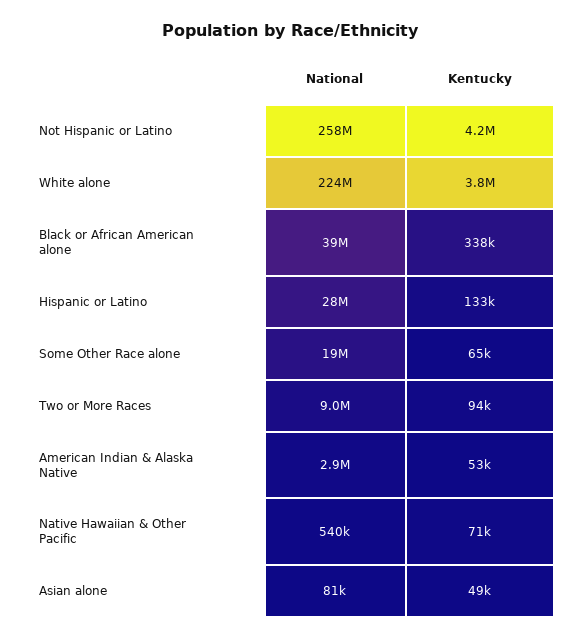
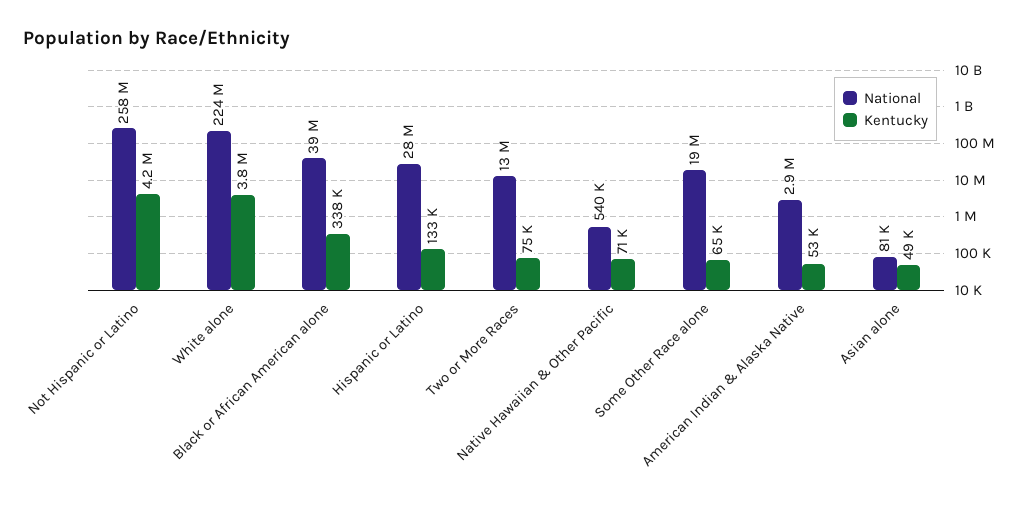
  {
    "National": {
      "Not Hispanic or Latino": 258000000,
      "White alone": 224000000,
      "Black or African American alone": 39000000,
      "Hispanic or Latino": 28000000,
      "Some Other Race alone": 19000000,
-     "Two or More Races": 9000000,
+     "Two or More Races": 13000000,
      "American Indian & Alaska Native": 2900000,
      "Native Hawaiian & Other Pacific": 540000,
      "Asian alone": 81000
    },
    "Kentucky": {
      "Not Hispanic or Latino": 4200000,
      "White alone": 3800000,
      "Black or African American alone": 338000,
      "Hispanic or Latino": 133000,
      "Some Other Race alone": 65000,
-     "Two or More Races": 94000,
+     "Two or More Races": 75000,
      "American Indian & Alaska Native": 53000,
      "Native Hawaiian & Other Pacific": 71000,
      "Asian alone": 49000
    }
  }

